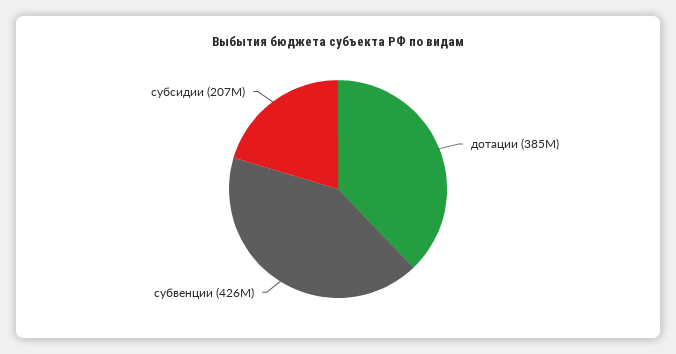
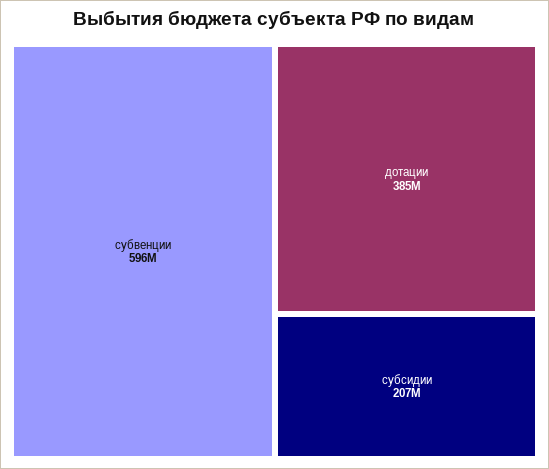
  {
    "дотации": 385000000,
-   "субвенции": 426000000,
+   "субвенции": 596000000,
    "субсидии": 207000000
  }

